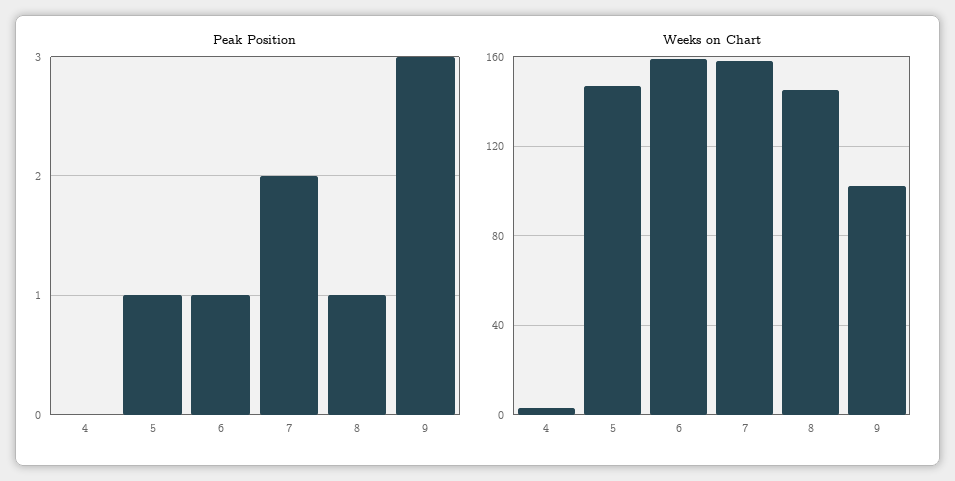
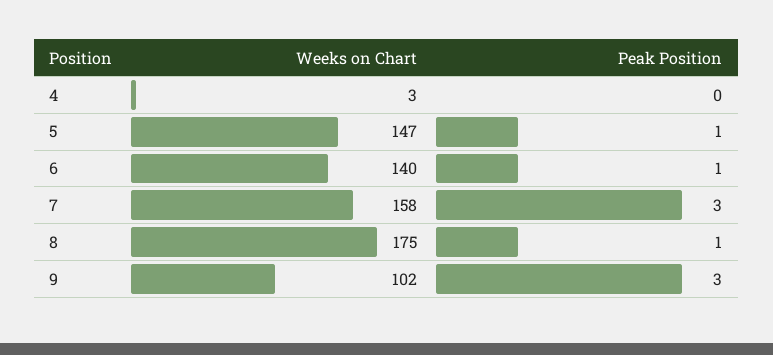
  {
    "Peak Position": {
      "4": 0,
      "5": 1,
      "6": 1,
-     "7": 2,
+     "7": 3,
      "8": 1,
      "9": 3
    },
    "Weeks on Chart": {
      "4": 3,
      "5": 147,
-     "6": 160,
+     "6": 140,
      "7": 158,
-     "8": 145,
+     "8": 175,
      "9": 102
    }
  }

